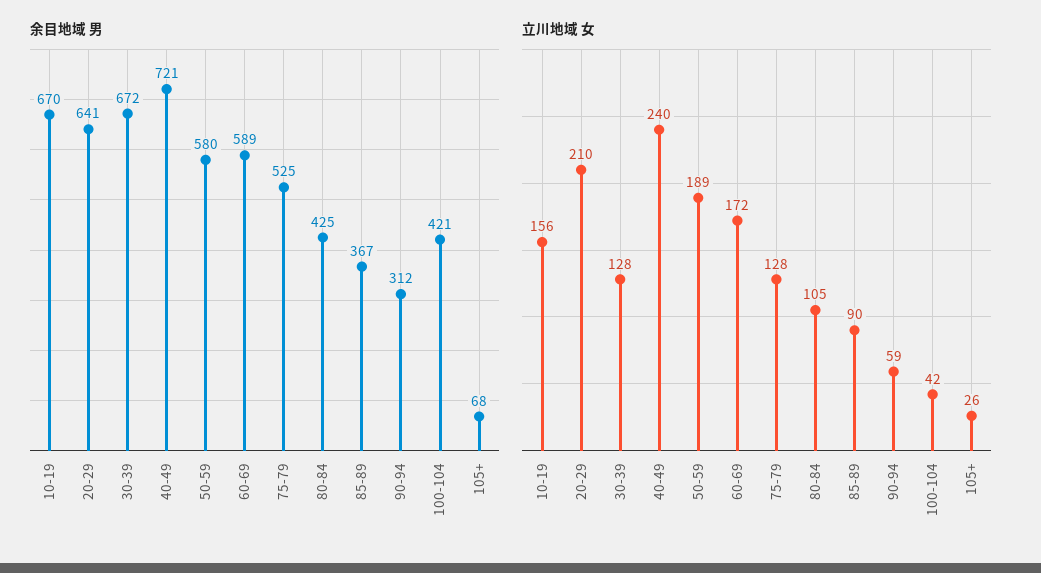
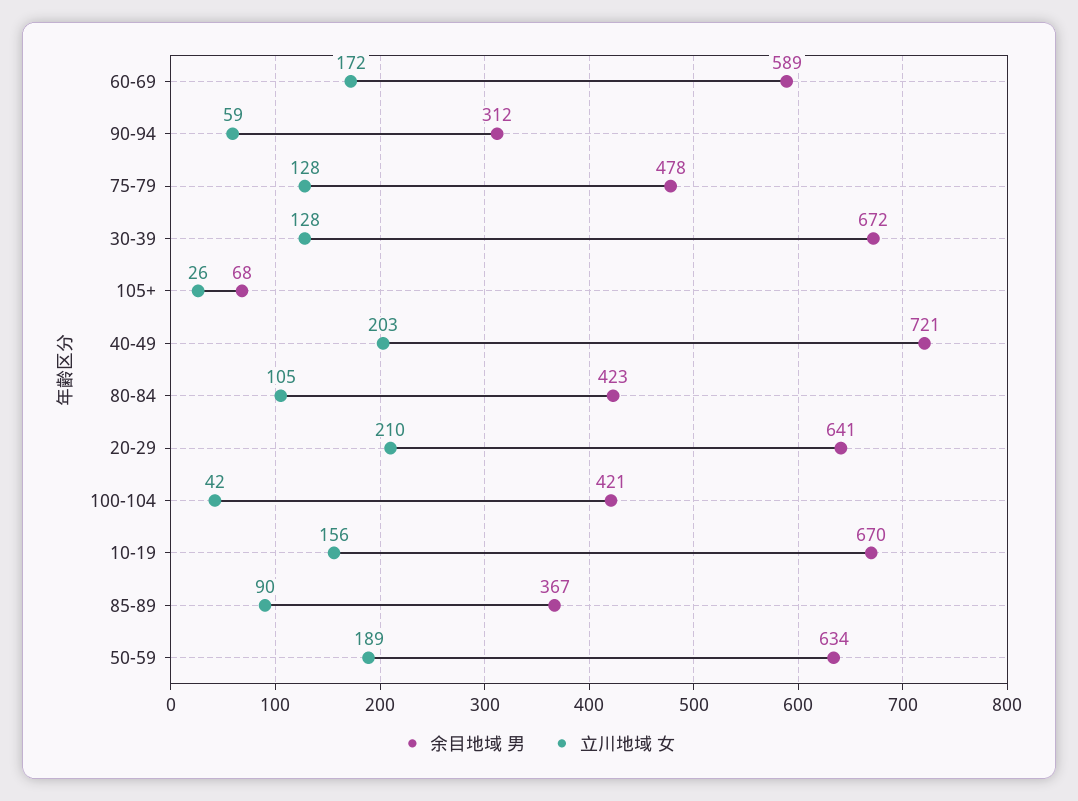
  {
    "余目地域 男": {
      "10-19": 670,
      "20-29": 641,
      "30-39": 672,
      "40-49": 721,
-     "50-59": 580,
+     "50-59": 634,
      "60-69": 589,
-     "75-79": 525,
+     "75-79": 478,
-     "80-84": 425,
+     "80-84": 423,
      "85-89": 367,
      "90-94": 312,
      "100-104": 421,
      "105+": 68
    },
    "立川地域 女": {
      "10-19": 156,
      "20-29": 210,
      "30-39": 128,
-     "40-49": 240,
+     "40-49": 203,
      "50-59": 189,
      "60-69": 172,
      "75-79": 128,
      "80-84": 105,
      "85-89": 90,
      "90-94": 59,
      "100-104": 42,
      "105+": 26
    }
  }

